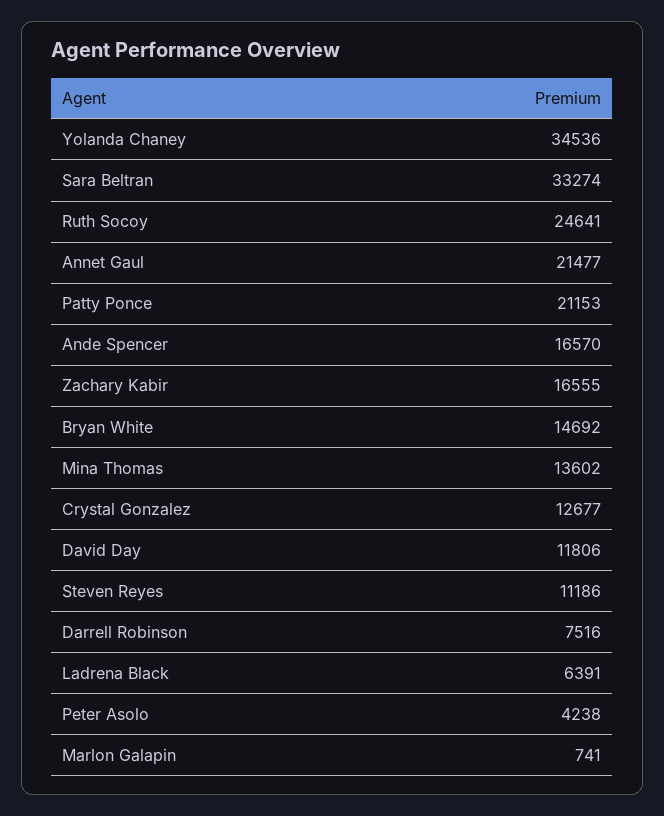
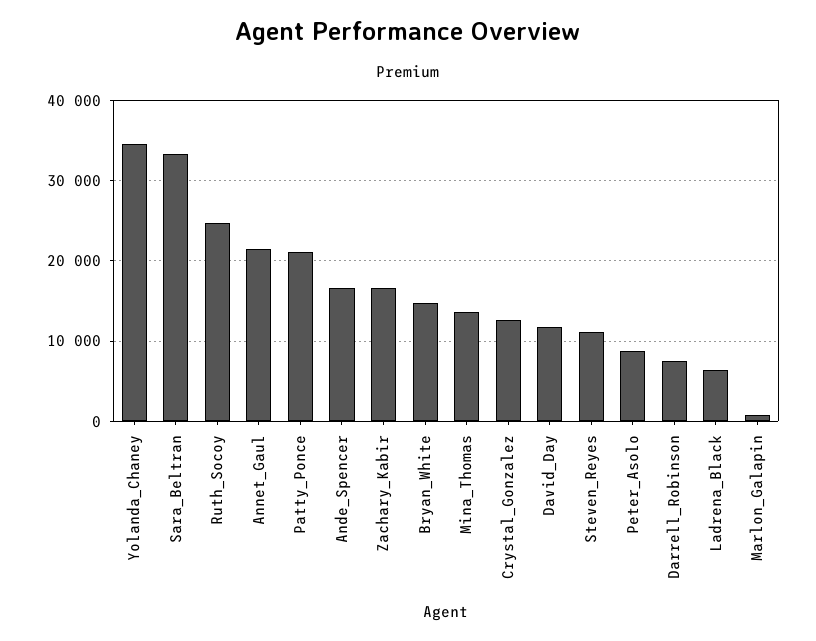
  {
    "Yolanda Chaney": 34536,
    "Sara Beltran": 33274,
    "Ruth Socoy": 24641,
    "Annet Gaul": 21477,
    "Patty Ponce": 21153,
    "Ande Spencer": 16570,
    "Zachary Kabir": 16555,
    "Bryan White": 14692,
    "Mina Thomas": 13602,
    "Crystal Gonzalez": 12677,
    "David Day": 11806,
    "Steven Reyes": 11186,
    "Darrell Robinson": 7516,
    "Ladrena Black": 6391,
-   "Peter Asolo": 4238,
+   "Peter Asolo": 9000,
    "Marlon Galapin": 741
  }

